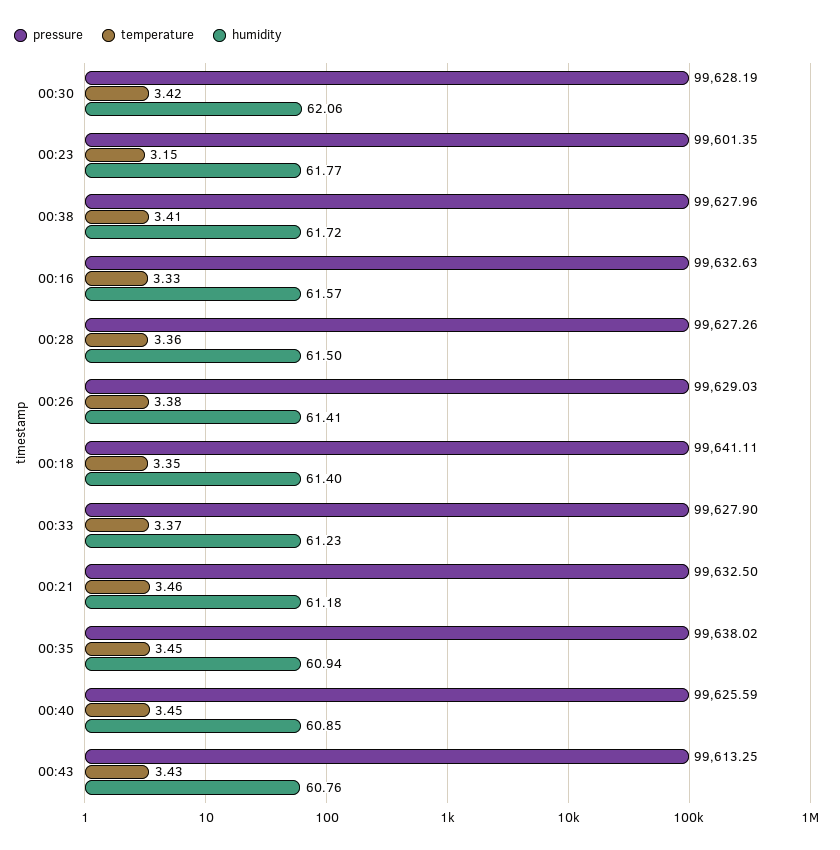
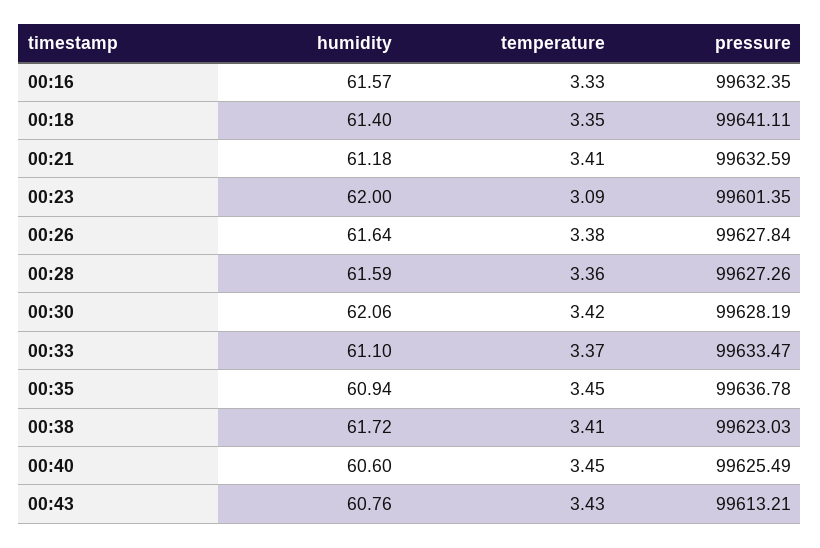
  {
    "pressure": {
      "00:30": 99628.19,
      "00:23": 99601.35,
-     "00:38": 99627.96,
+     "00:38": 99623.03,
-     "00:16": 99632.63,
+     "00:16": 99632.35,
      "00:28": 99627.26,
-     "00:26": 99629.03,
+     "00:26": 99627.84,
      "00:18": 99641.11,
-     "00:33": 99627.9,
+     "00:33": 99633.47,
-     "00:21": 99632.5,
+     "00:21": 99632.59,
-     "00:35": 99638.02,
+     "00:35": 99636.78,
-     "00:40": 99625.59,
+     "00:40": 99625.49,
-     "00:43": 99613.25
+     "00:43": 99613.21
    },
    "temperature": {
      "00:30": 3.42,
-     "00:23": 3.15,
+     "00:23": 3.09,
      "00:38": 3.41,
      "00:16": 3.33,
      "00:28": 3.36,
      "00:26": 3.38,
      "00:18": 3.35,
      "00:33": 3.37,
-     "00:21": 3.46,
+     "00:21": 3.41,
      "00:35": 3.45,
      "00:40": 3.45,
      "00:43": 3.43
    },
    "humidity": {
      "00:30": 62.06,
-     "00:23": 61.77,
+     "00:23": 62,
      "00:38": 61.72,
      "00:16": 61.57,
-     "00:28": 61.5,
+     "00:28": 61.59,
-     "00:26": 61.41,
+     "00:26": 61.64,
      "00:18": 61.4,
-     "00:33": 61.23,
+     "00:33": 61.1,
      "00:21": 61.18,
      "00:35": 60.94,
-     "00:40": 60.85,
+     "00:40": 60.6,
      "00:43": 60.76
    }
  }

